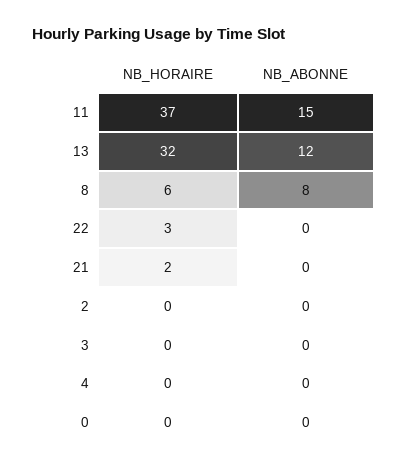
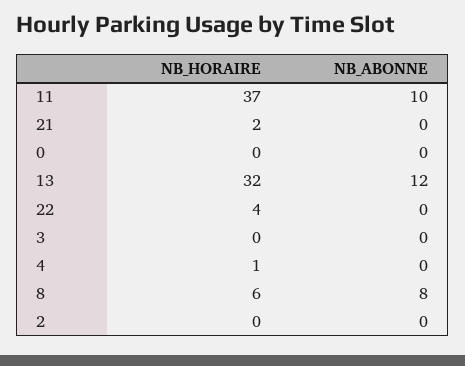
  {
    "NB_HORAIRE": {
      "11": 37,
      "13": 32,
      "8": 6,
-     "22": 3,
+     "22": 4,
      "21": 2,
      "2": 0,
      "3": 0,
-     "4": 0,
+     "4": 1,
      "0": 0
    },
    "NB_ABONNE": {
-     "11": 15,
+     "11": 10,
      "13": 12,
      "8": 8,
      "22": 0,
      "21": 0,
      "2": 0,
      "3": 0,
      "4": 0,
      "0": 0
    }
  }

